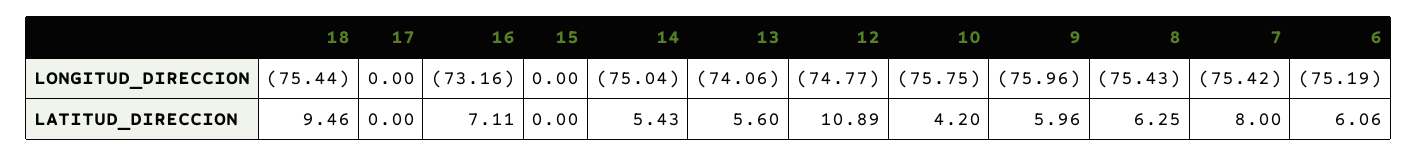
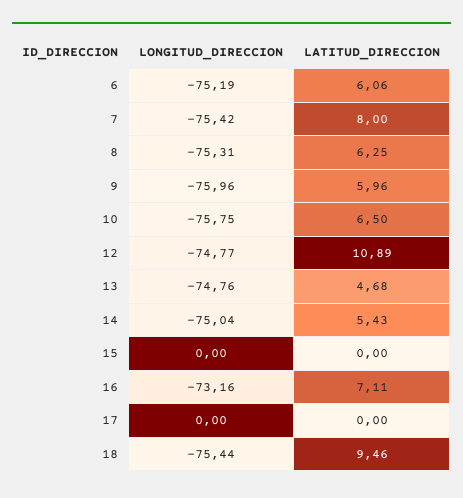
  {
    "18": {
      "LONGITUD_DIRECCION": -75.44,
      "LATITUD_DIRECCION": 9.46
    },
    "17": {
      "LONGITUD_DIRECCION": 0,
      "LATITUD_DIRECCION": 0
    },
    "16": {
      "LONGITUD_DIRECCION": -73.16,
      "LATITUD_DIRECCION": 7.11
    },
    "15": {
      "LONGITUD_DIRECCION": 0,
      "LATITUD_DIRECCION": 0
    },
    "14": {
      "LONGITUD_DIRECCION": -75.04,
      "LATITUD_DIRECCION": 5.43
    },
    "13": {
-     "LONGITUD_DIRECCION": -74.06,
+     "LONGITUD_DIRECCION": -74.76,
-     "LATITUD_DIRECCION": 5.6
+     "LATITUD_DIRECCION": 4.68
    },
    "12": {
      "LONGITUD_DIRECCION": -74.77,
      "LATITUD_DIRECCION": 10.89
    },
    "10": {
      "LONGITUD_DIRECCION": -75.75,
-     "LATITUD_DIRECCION": 4.2
+     "LATITUD_DIRECCION": 6.5
    },
    "9": {
      "LONGITUD_DIRECCION": -75.96,
      "LATITUD_DIRECCION": 5.96
    },
    "8": {
-     "LONGITUD_DIRECCION": -75.43,
+     "LONGITUD_DIRECCION": -75.31,
      "LATITUD_DIRECCION": 6.25
    },
    "7": {
      "LONGITUD_DIRECCION": -75.42,
      "LATITUD_DIRECCION": 8
    },
    "6": {
      "LONGITUD_DIRECCION": -75.19,
      "LATITUD_DIRECCION": 6.06
    }
  }

